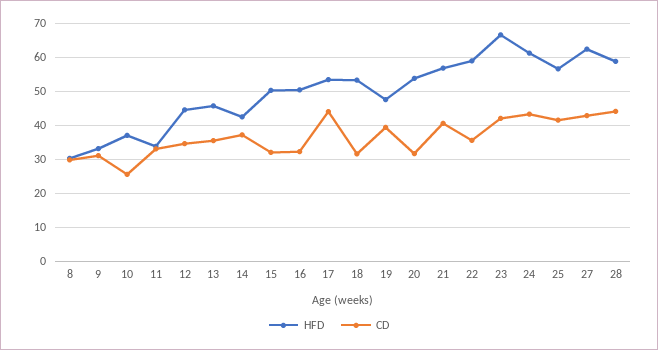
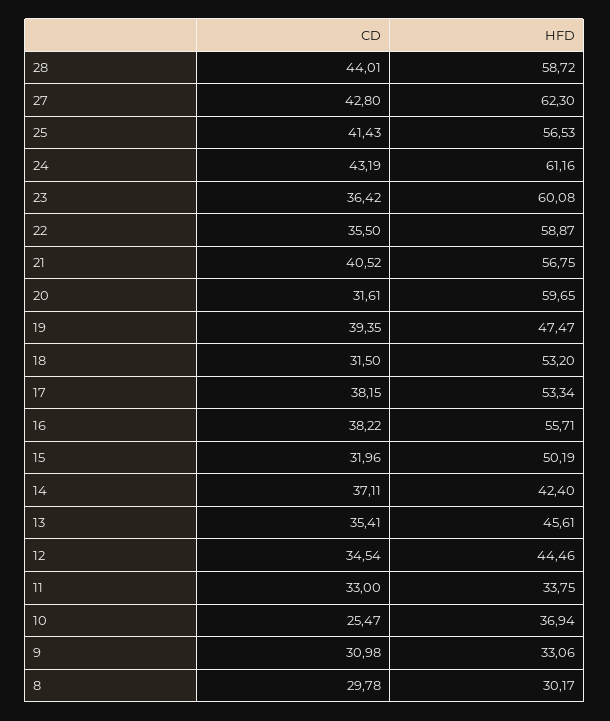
  {
    "HFD": {
      "8": 30.17,
      "9": 33.06,
      "10": 36.94,
      "11": 33.75,
      "12": 44.46,
      "13": 45.61,
      "14": 42.4,
      "15": 50.19,
-     "16": 50,
+     "16": 55.71,
      "17": 53.34,
      "18": 53.2,
      "19": 47.47,
-     "20": 54,
+     "20": 59.65,
      "21": 56.75,
      "22": 58.87,
-     "23": 66,
+     "23": 60.08,
      "24": 61.16,
      "25": 56.53,
      "27": 62.3,
      "28": 58.72
    },
    "CD": {
      "8": 29.78,
      "9": 30.98,
      "10": 25.47,
      "11": 33,
      "12": 34.54,
      "13": 35.41,
      "14": 37.11,
      "15": 31.96,
-     "16": 32,
+     "16": 38.22,
-     "17": 44,
+     "17": 38.15,
      "18": 31.5,
      "19": 39.35,
      "20": 31.61,
      "21": 40.52,
      "22": 35.5,
-     "23": 42,
+     "23": 36.42,
      "24": 43.19,
      "25": 41.43,
      "27": 42.8,
      "28": 44.01
    }
  }

